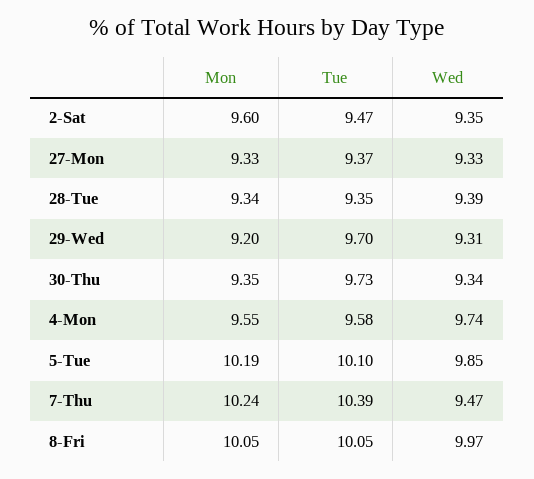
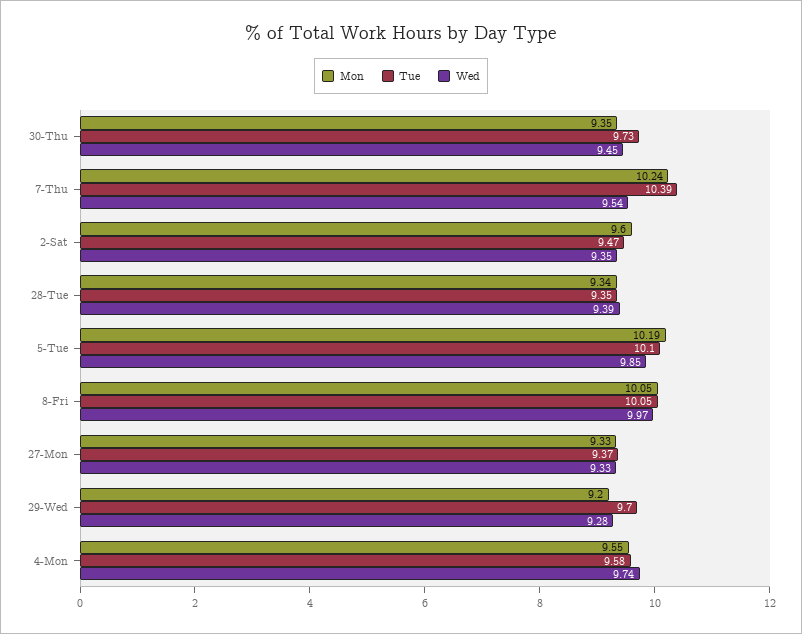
  {
    "Mon": {
      "2-Sat": 9.6,
      "27-Mon": 9.33,
      "28-Tue": 9.34,
      "29-Wed": 9.2,
      "30-Thu": 9.35,
      "4-Mon": 9.55,
      "5-Tue": 10.19,
      "7-Thu": 10.24,
      "8-Fri": 10.05
    },
    "Tue": {
      "2-Sat": 9.47,
      "27-Mon": 9.37,
      "28-Tue": 9.35,
      "29-Wed": 9.7,
      "30-Thu": 9.73,
      "4-Mon": 9.58,
      "5-Tue": 10.1,
      "7-Thu": 10.39,
      "8-Fri": 10.05
    },
    "Wed": {
      "2-Sat": 9.35,
      "27-Mon": 9.33,
      "28-Tue": 9.39,
-     "29-Wed": 9.31,
+     "29-Wed": 9.28,
-     "30-Thu": 9.34,
+     "30-Thu": 9.45,
      "4-Mon": 9.74,
      "5-Tue": 9.85,
-     "7-Thu": 9.47,
+     "7-Thu": 9.54,
      "8-Fri": 9.97
    }
  }

